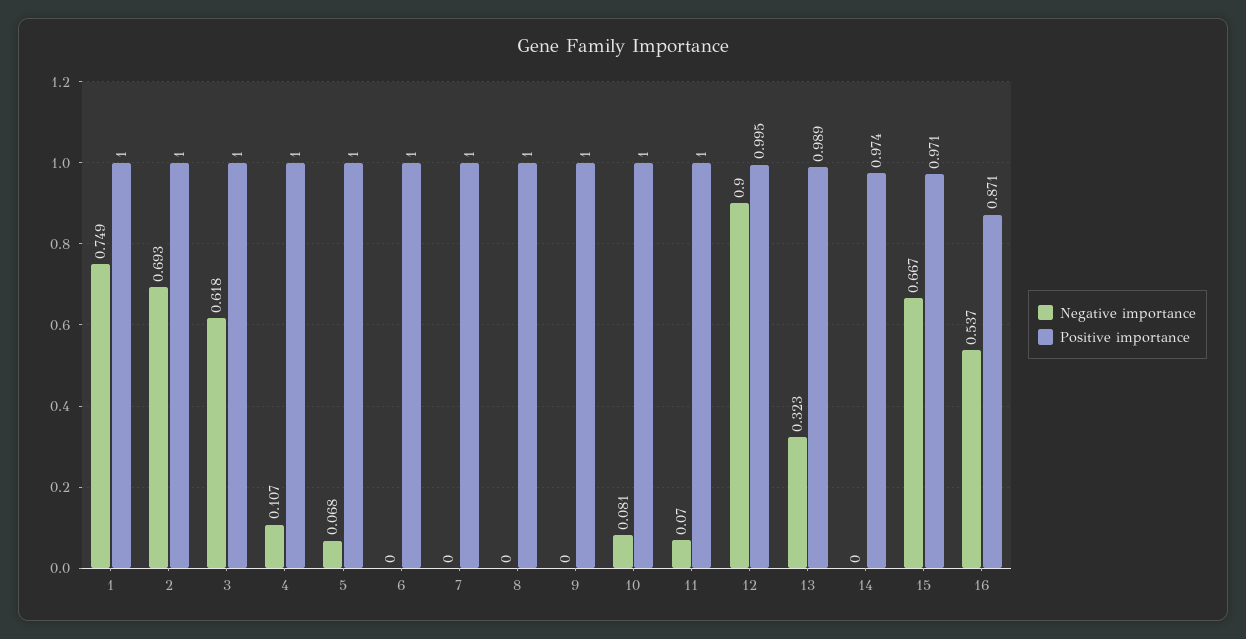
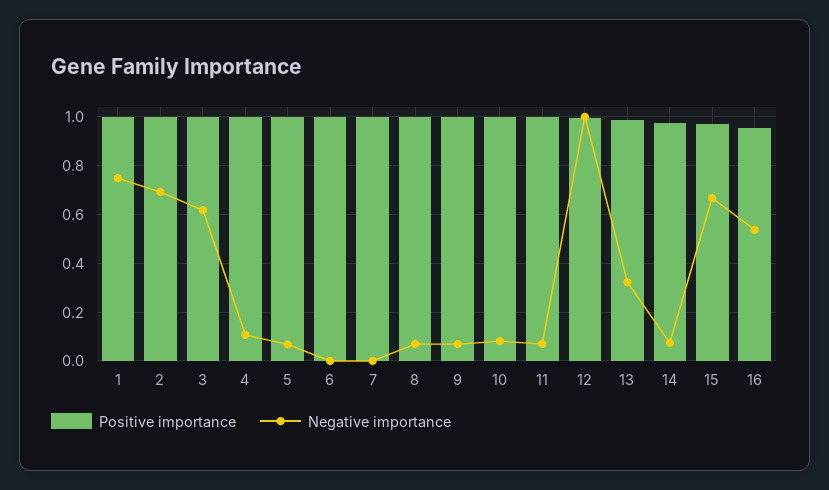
  {
    "Negative importance": {
      "1": 0.749,
      "2": 0.693,
      "3": 0.618,
      "4": 0.107,
      "5": 0.068,
      "6": 0,
      "7": 0,
-     "8": 0,
+     "8": 0.075,
-     "9": 0,
+     "9": 0.075,
      "10": 0.081,
      "11": 0.07,
-     "12": 0.9,
+     "12": 1,
      "13": 0.323,
-     "14": 0,
+     "14": 0.075,
      "15": 0.667,
      "16": 0.537
    },
    "Positive importance": {
      "1": 1,
      "2": 1,
      "3": 1,
      "4": 1,
      "5": 1,
      "6": 1,
      "7": 1,
      "8": 1,
      "9": 1,
      "10": 1,
      "11": 1,
      "12": 0.995,
      "13": 0.989,
      "14": 0.974,
      "15": 0.971,
-     "16": 0.871
+     "16": 0.95
    }
  }

